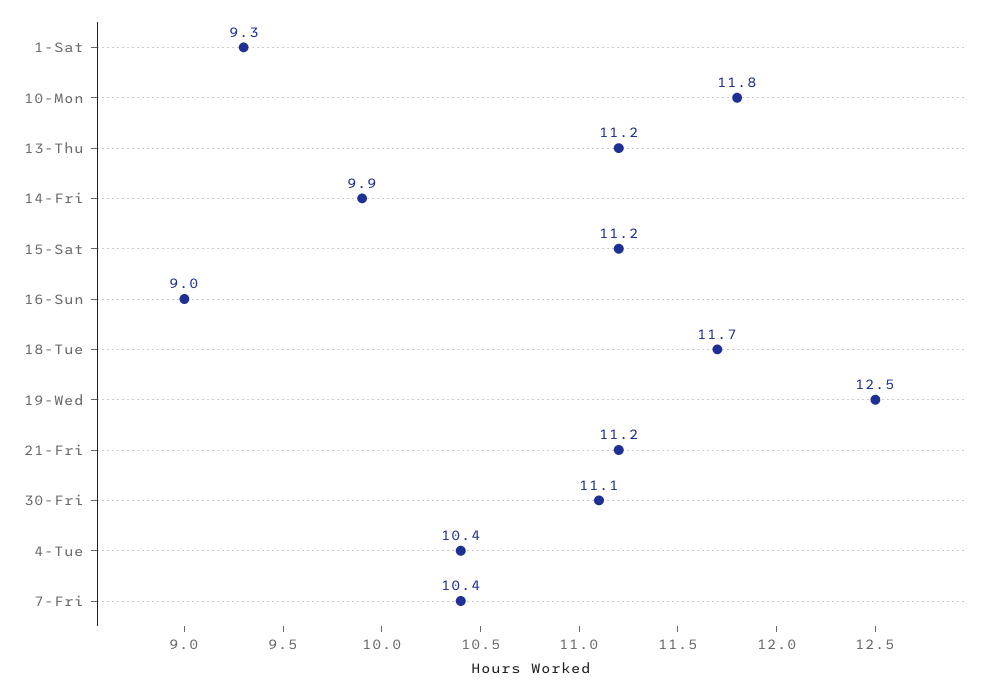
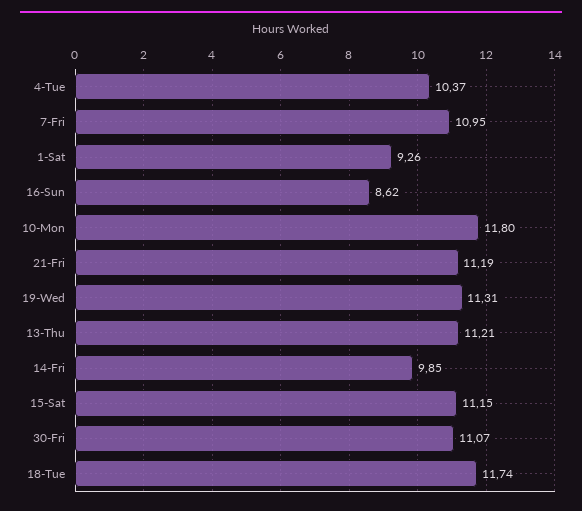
  {
    "1-Sat": 9.26,
    "10-Mon": 11.8,
    "13-Thu": 11.21,
    "14-Fri": 9.85,
    "15-Sat": 11.15,
-   "16-Sun": 9,
+   "16-Sun": 8.62,
    "18-Tue": 11.74,
-   "19-Wed": 12.5,
+   "19-Wed": 11.31,
    "21-Fri": 11.19,
    "30-Fri": 11.07,
    "4-Tue": 10.37,
-   "7-Fri": 10.4
+   "7-Fri": 10.95
  }

